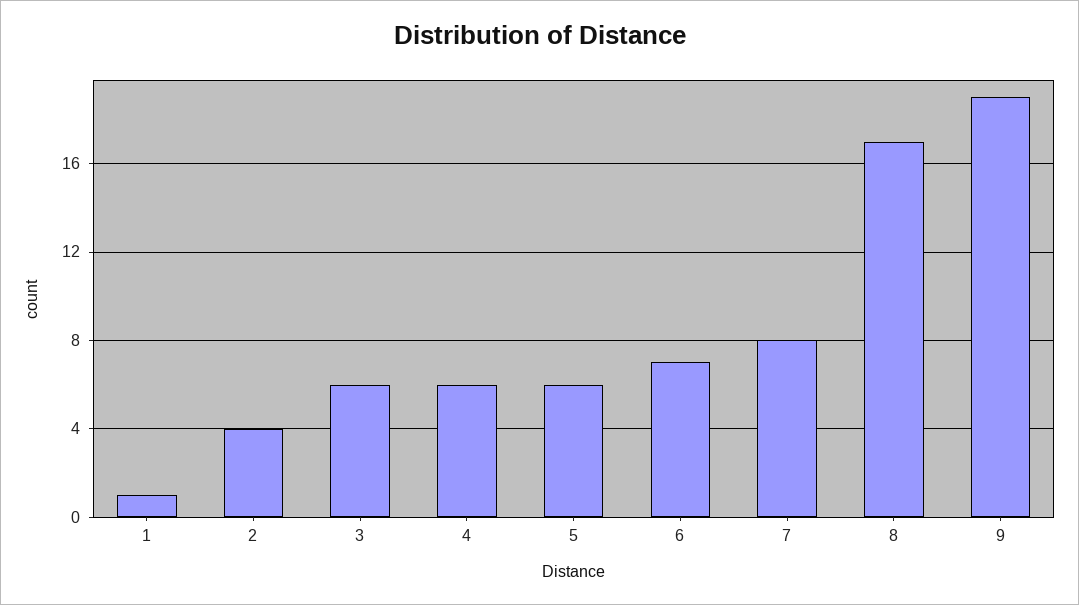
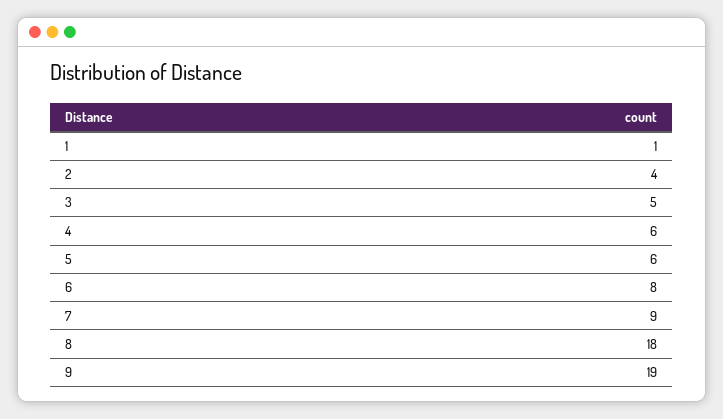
  {
    "1": 1,
    "2": 4,
-   "3": 6,
+   "3": 5,
    "4": 6,
    "5": 6,
-   "6": 7,
+   "6": 8,
-   "7": 8,
+   "7": 9,
-   "8": 17,
+   "8": 18,
    "9": 19
  }

